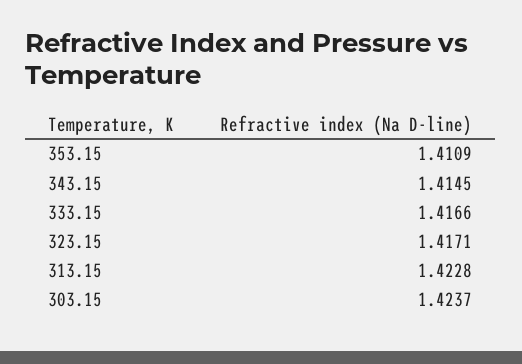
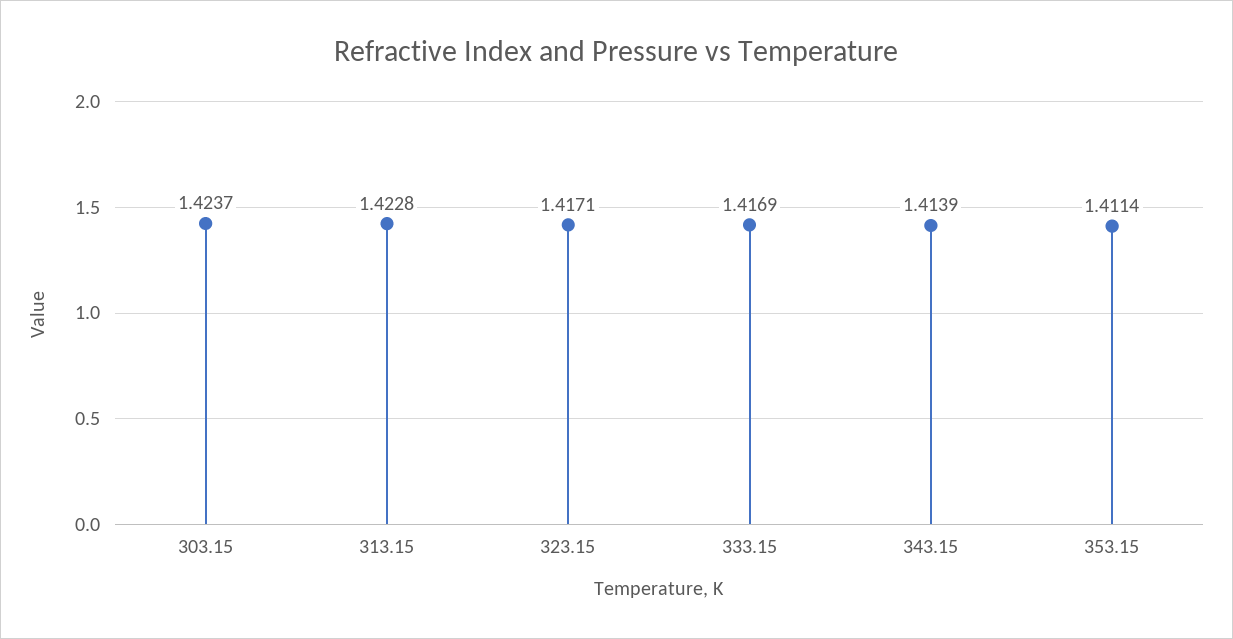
  {
-   "353.15": 1.4109,
+   "353.15": 1.4114,
-   "343.15": 1.4145,
+   "343.15": 1.4139,
-   "333.15": 1.4166,
+   "333.15": 1.4169,
    "323.15": 1.4171,
    "313.15": 1.4228,
    "303.15": 1.4237
  }

